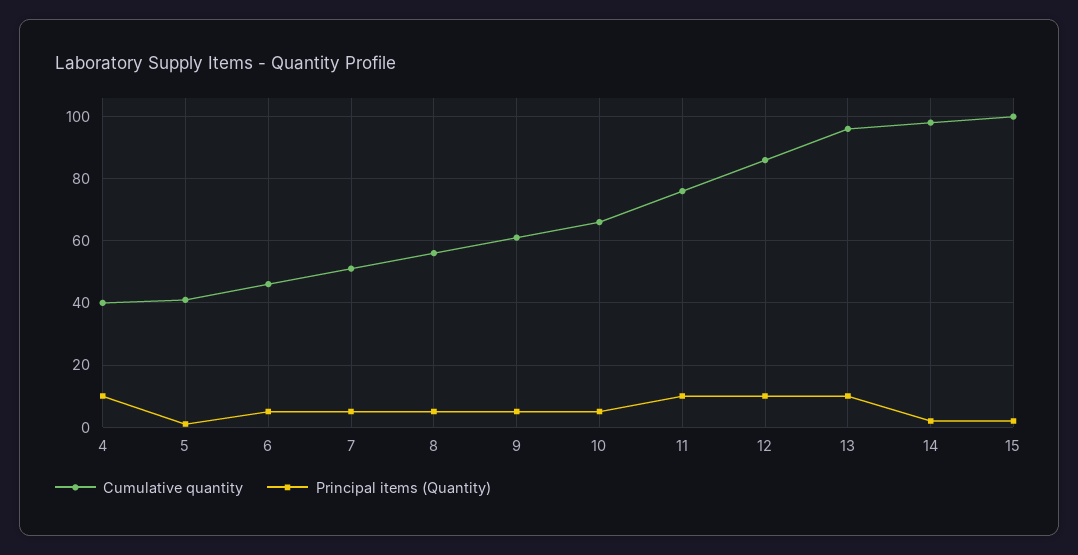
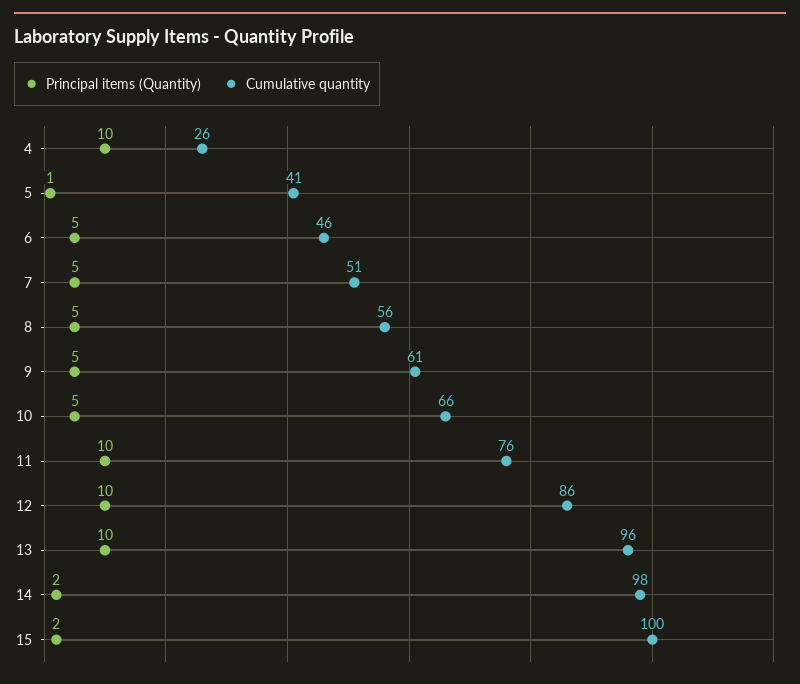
  {
    "Cumulative quantity": {
-     "4": 40,
+     "4": 26,
      "5": 41,
      "6": 46,
      "7": 51,
      "8": 56,
      "9": 61,
      "10": 66,
      "11": 76,
      "12": 86,
      "13": 96,
      "14": 98,
      "15": 100
    },
    "Principal items (Quantity)": {
      "4": 10,
      "5": 1,
      "6": 5,
      "7": 5,
      "8": 5,
      "9": 5,
      "10": 5,
      "11": 10,
      "12": 10,
      "13": 10,
      "14": 2,
      "15": 2
    }
  }

